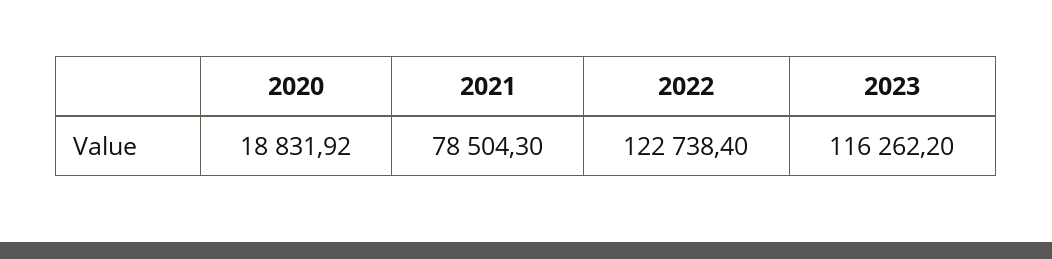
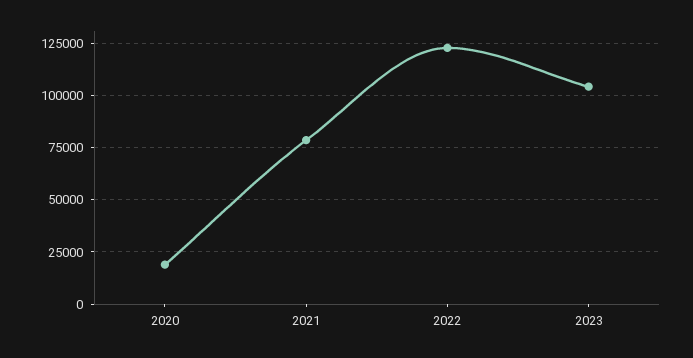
  {
    "2020": 18831.92,
    "2021": 78504.3,
    "2022": 122738.4,
-   "2023": 116262.2
+   "2023": 105000
  }

